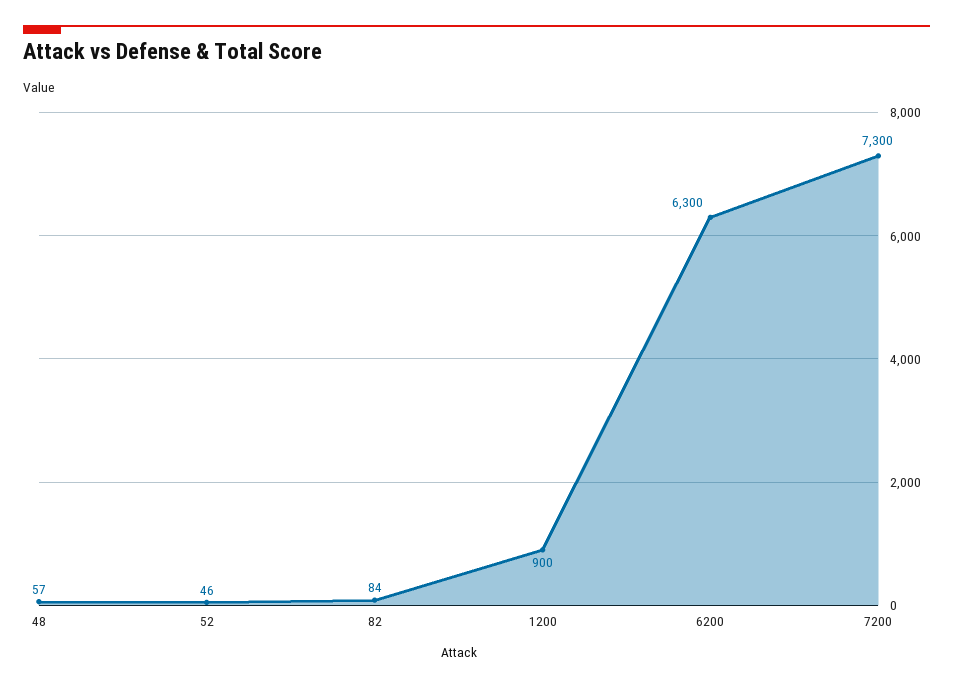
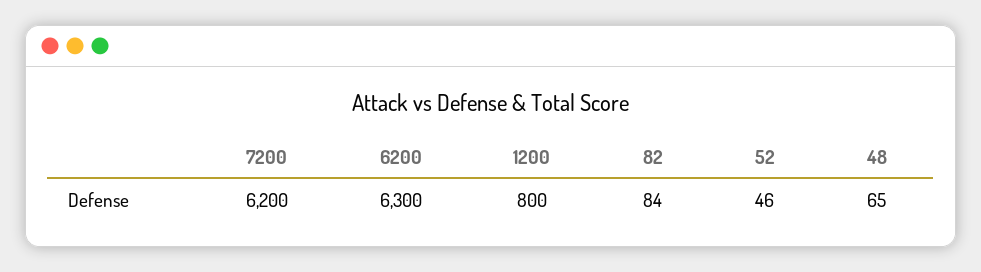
  {
-   "48": 57,
+   "48": 65,
    "52": 46,
    "82": 84,
-   "1200": 900,
+   "1200": 800,
    "6200": 6300,
-   "7200": 7300
+   "7200": 6200
  }

